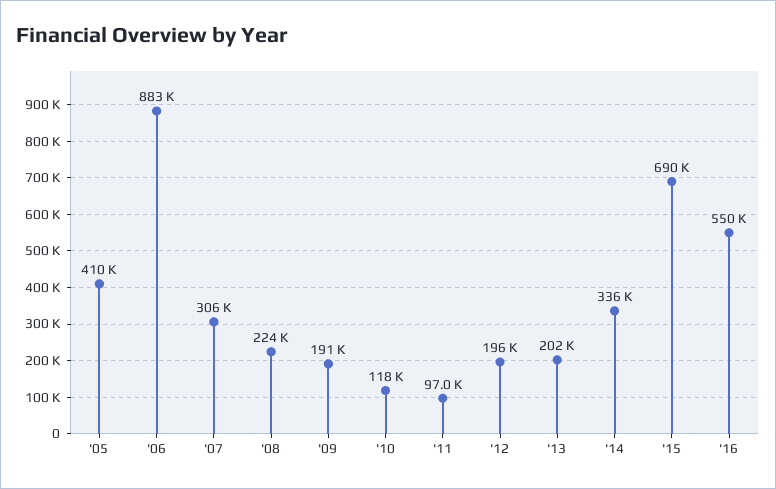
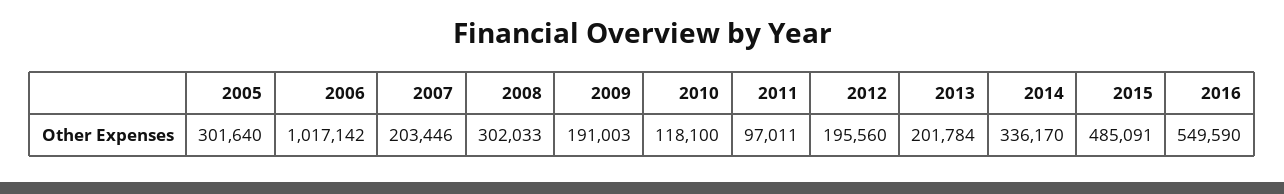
  {
-   "'05": 410000,
+   "'05": 301640,
-   "'06": 883000,
+   "'06": 1017142,
-   "'07": 306000,
+   "'07": 203446,
-   "'08": 224000,
+   "'08": 302033,
    "'09": 191003,
    "'10": 118100,
    "'11": 97011,
    "'12": 195560,
    "'13": 201784,
    "'14": 336170,
-   "'15": 690000,
+   "'15": 485091,
    "'16": 549590
  }

